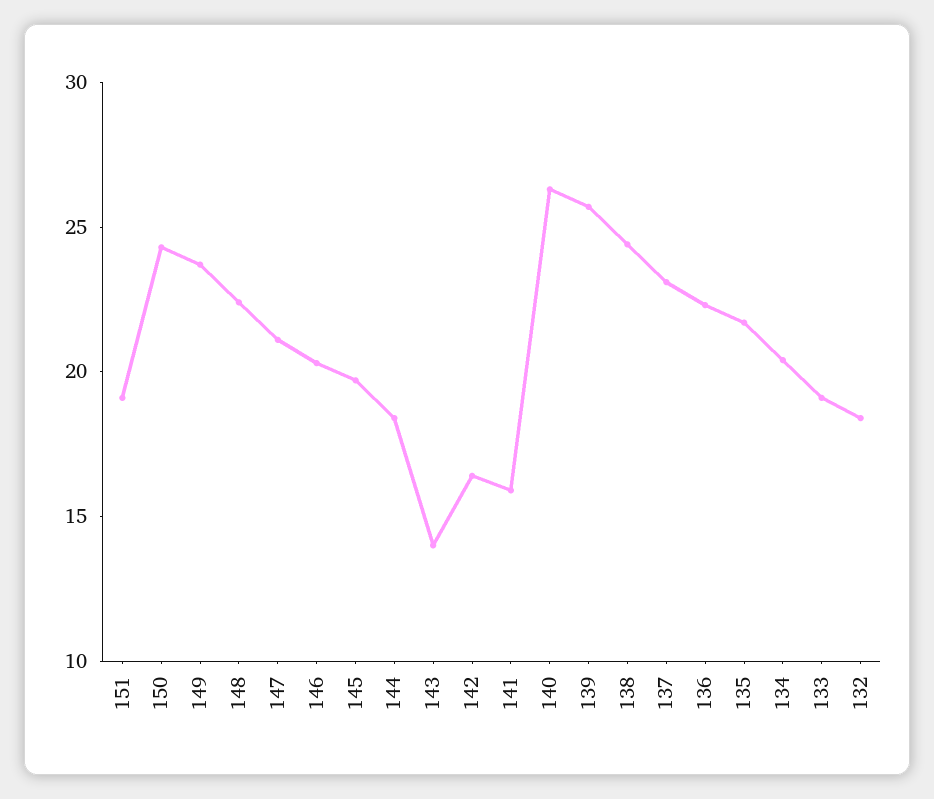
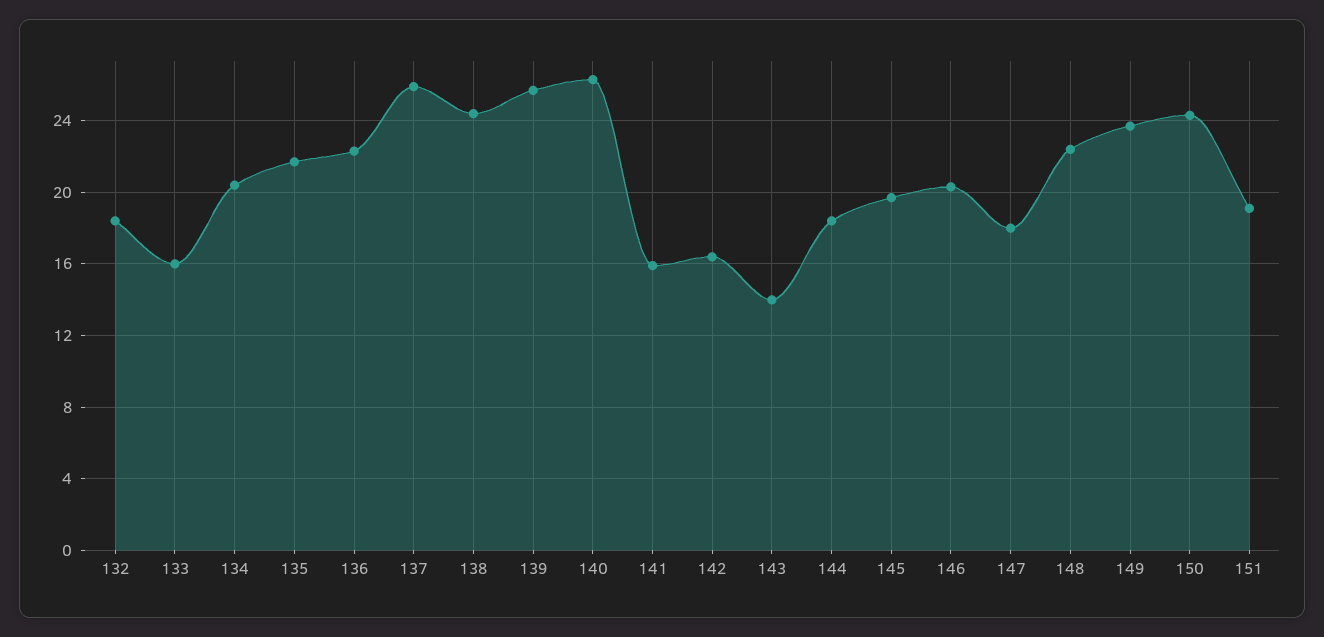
  {
    "151": 19,
    "150": 24.5,
    "149": 23.5,
    "148": 22.5,
-   "147": 21,
+   "147": 18,
    "146": 20.5,
    "145": 19.5,
    "144": 18.5,
    "143": 14,
    "142": 16.5,
    "141": 16,
    "140": 26.5,
    "139": 25.5,
    "138": 24.5,
-   "137": 23,
+   "137": 26,
    "136": 22.5,
    "135": 21.5,
    "134": 20.5,
-   "133": 19,
+   "133": 16,
    "132": 18.5
  }

